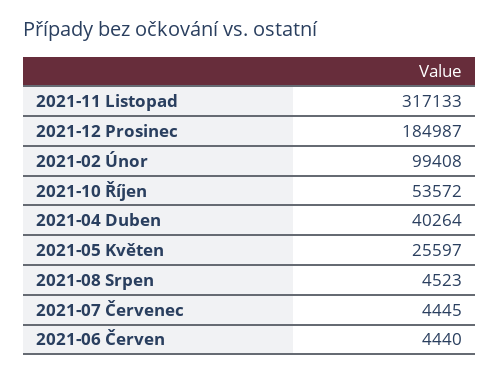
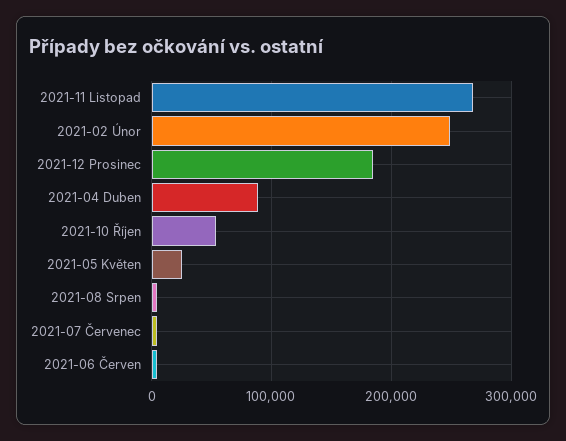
  {
-   "2021-11 Listopad": 317133,
+   "2021-11 Listopad": 270000,
    "2021-12 Prosinec": 184987,
-   "2021-02 Únor": 99408,
+   "2021-02 Únor": 250000,
    "2021-10 Říjen": 53572,
-   "2021-04 Duben": 40264,
+   "2021-04 Duben": 90000,
    "2021-05 Květen": 25597,
    "2021-08 Srpen": 4523,
    "2021-07 Červenec": 4445,
    "2021-06 Červen": 4440
  }

